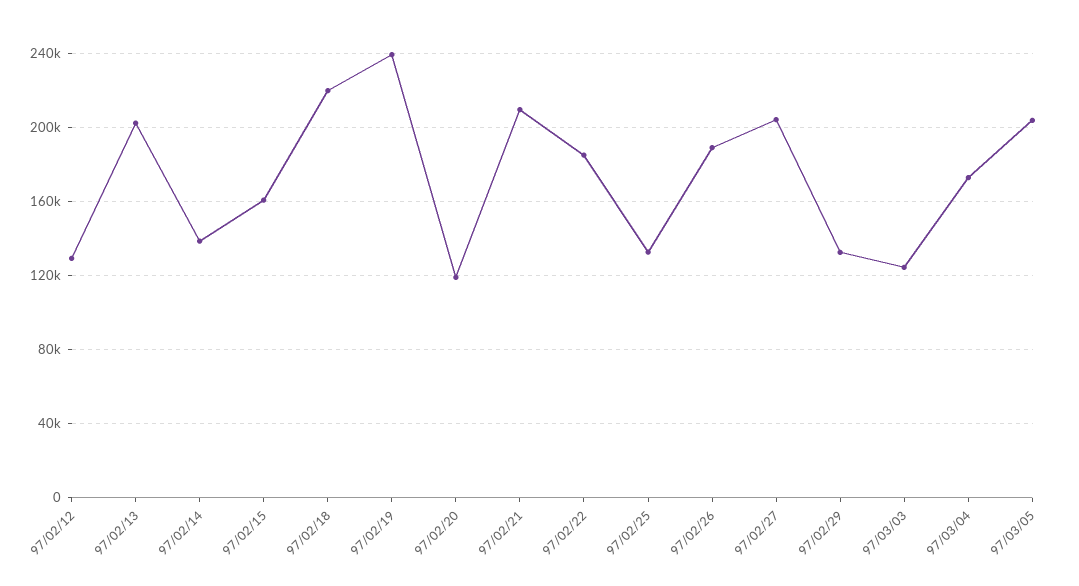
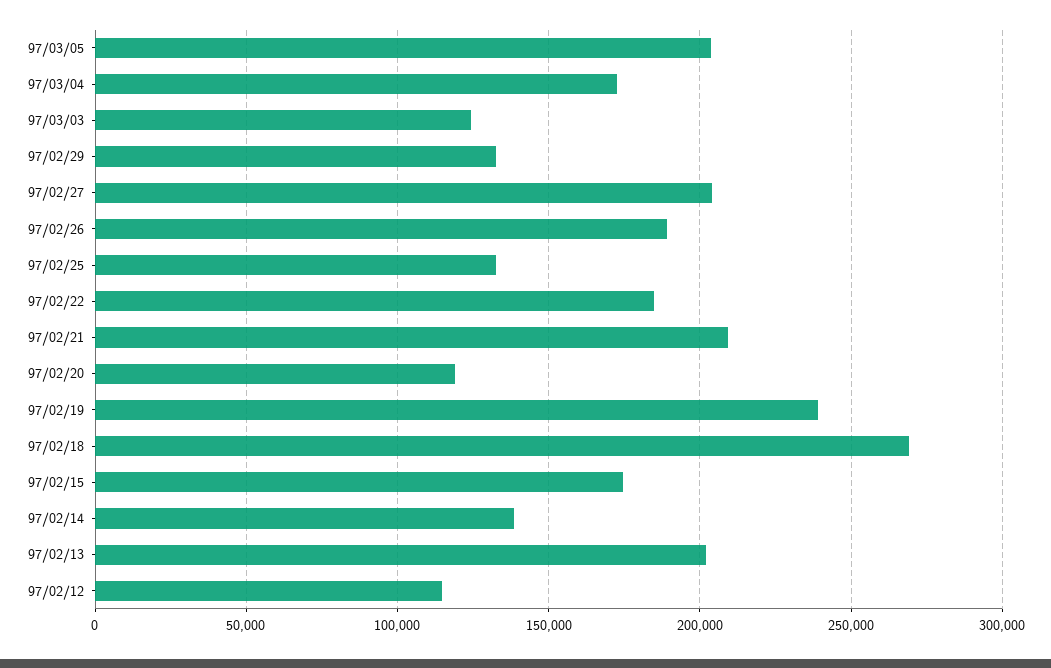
  {
-   "97/02/12": 130000,
+   "97/02/12": 115000,
    "97/02/13": 200000,
    "97/02/14": 140000,
-   "97/02/15": 160000,
+   "97/02/15": 175000,
-   "97/02/18": 220000,
+   "97/02/18": 270000,
    "97/02/19": 240000,
    "97/02/20": 120000,
    "97/02/21": 210000,
    "97/02/22": 185000,
    "97/02/25": 135000,
    "97/02/26": 190000,
    "97/02/27": 205000,
    "97/02/29": 130000,
    "97/03/03": 125000,
    "97/03/04": 175000,
    "97/03/05": 205000
  }

